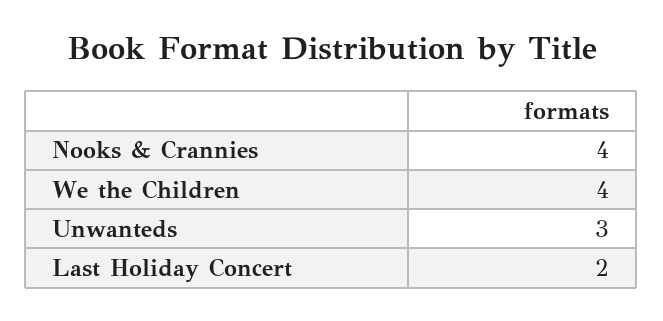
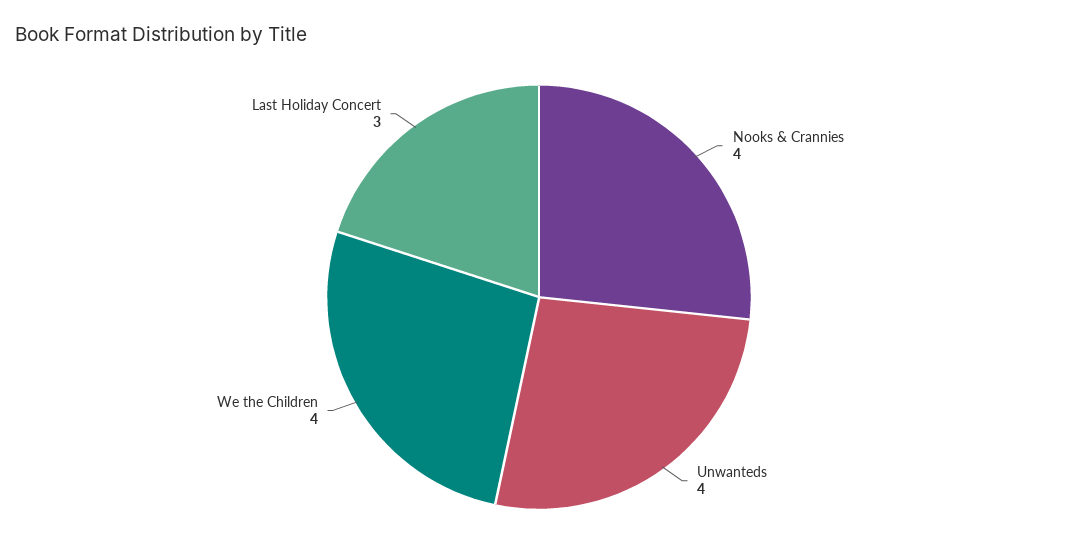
  {
    "Nooks & Crannies": 4,
    "We the Children": 4,
-   "Unwanteds": 3,
+   "Unwanteds": 4,
-   "Last Holiday Concert": 2
+   "Last Holiday Concert": 3
  }

